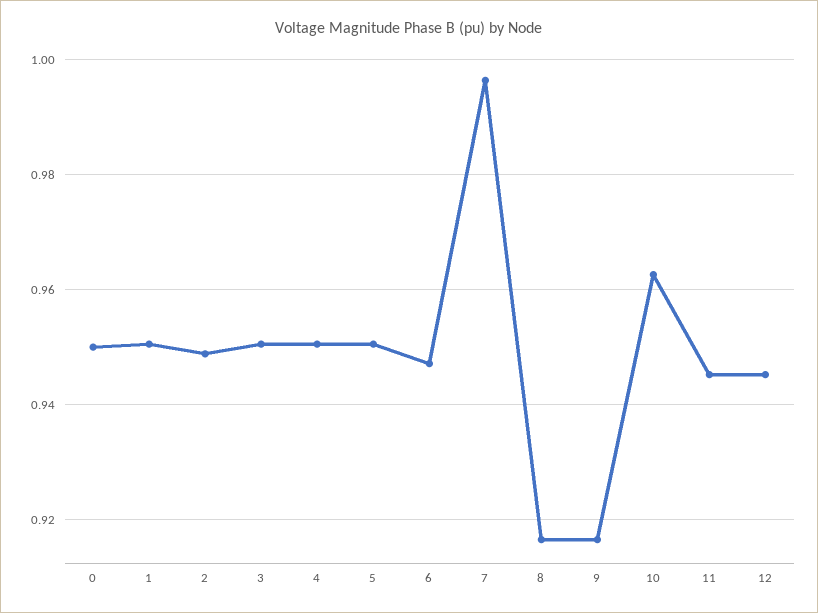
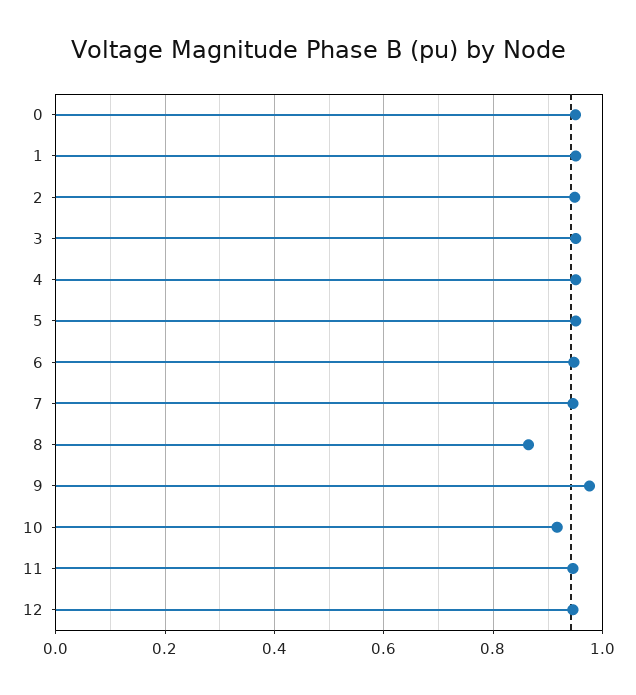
  {
    "0": 0.95,
    "1": 0.95,
    "2": 0.948,
    "3": 0.95,
    "4": 0.95,
    "5": 0.95,
    "6": 0.948,
-   "7": 0.996,
+   "7": 0.94,
-   "8": 0.916,
+   "8": 0.86,
-   "9": 0.916,
+   "9": 0.98,
-   "10": 0.962,
+   "10": 0.92,
    "11": 0.946,
    "12": 0.946
  }

